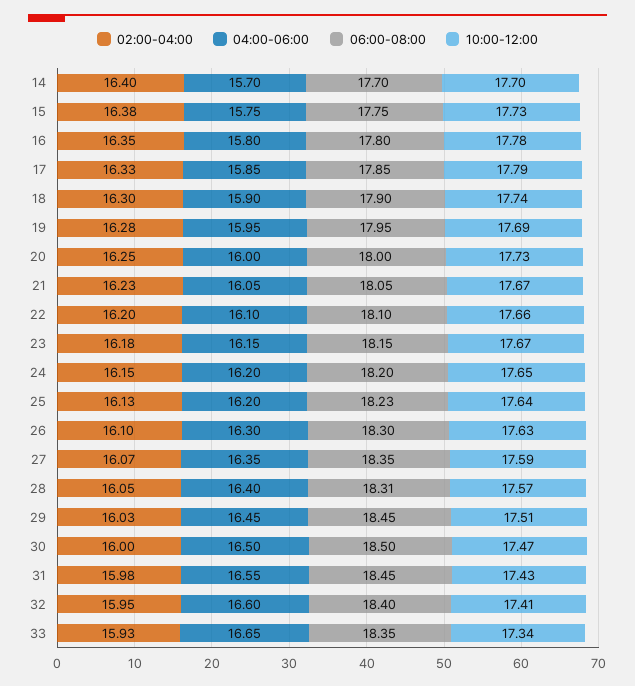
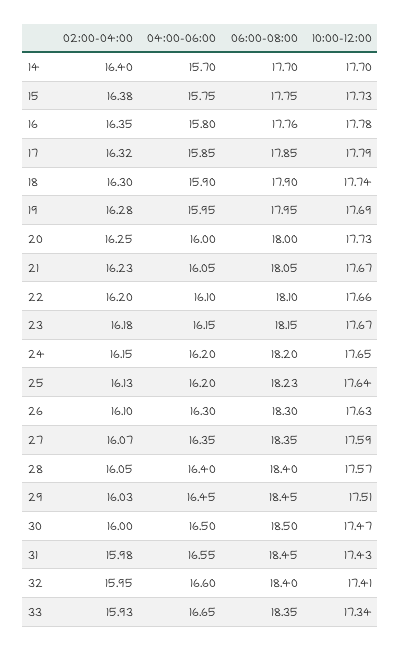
  {
    "02:00-04:00": {
      "14": 16.4,
      "15": 16.38,
      "16": 16.35,
-     "17": 16.33,
+     "17": 16.32,
      "18": 16.3,
      "19": 16.28,
      "20": 16.25,
      "21": 16.23,
      "22": 16.2,
      "23": 16.18,
      "24": 16.15,
      "25": 16.13,
      "26": 16.1,
      "27": 16.07,
      "28": 16.05,
      "29": 16.03,
      "30": 16,
      "31": 15.98,
      "32": 15.95,
      "33": 15.93
    },
    "04:00-06:00": {
      "14": 15.7,
      "15": 15.75,
      "16": 15.8,
      "17": 15.85,
      "18": 15.9,
      "19": 15.95,
      "20": 16,
      "21": 16.05,
      "22": 16.1,
      "23": 16.15,
      "24": 16.2,
      "25": 16.2,
      "26": 16.3,
      "27": 16.35,
      "28": 16.4,
      "29": 16.45,
      "30": 16.5,
      "31": 16.55,
      "32": 16.6,
      "33": 16.65
    },
    "06:00-08:00": {
      "14": 17.7,
      "15": 17.75,
-     "16": 17.8,
+     "16": 17.76,
      "17": 17.85,
      "18": 17.9,
      "19": 17.95,
      "20": 18,
      "21": 18.05,
      "22": 18.1,
      "23": 18.15,
      "24": 18.2,
      "25": 18.23,
      "26": 18.3,
      "27": 18.35,
-     "28": 18.31,
+     "28": 18.4,
      "29": 18.45,
      "30": 18.5,
      "31": 18.45,
      "32": 18.4,
      "33": 18.35
    },
    "10:00-12:00": {
      "14": 17.7,
      "15": 17.73,
      "16": 17.78,
      "17": 17.79,
      "18": 17.74,
      "19": 17.69,
      "20": 17.73,
      "21": 17.67,
      "22": 17.66,
      "23": 17.67,
      "24": 17.65,
      "25": 17.64,
      "26": 17.63,
      "27": 17.59,
      "28": 17.57,
      "29": 17.51,
      "30": 17.47,
      "31": 17.43,
      "32": 17.41,
      "33": 17.34
    }
  }

